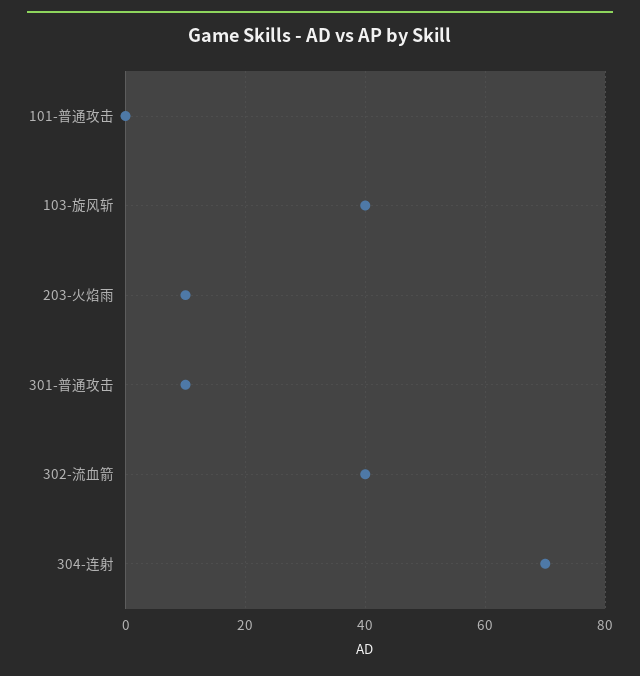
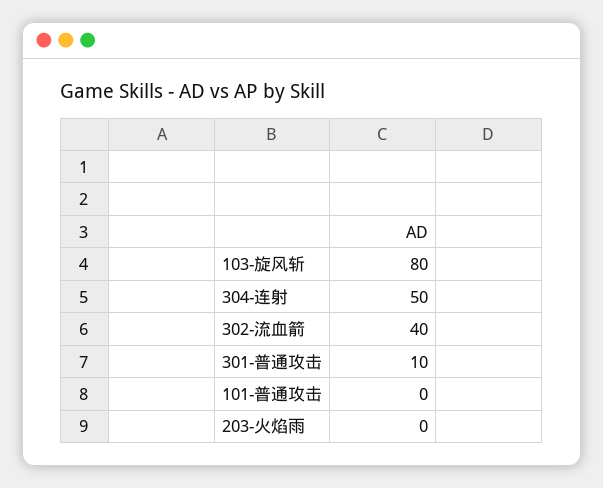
  {
    "101-普通攻击": 0,
-   "103-旋风斩": 40,
+   "103-旋风斩": 80,
-   "203-火焰雨": 10,
+   "203-火焰雨": 0,
    "301-普通攻击": 10,
    "302-流血箭": 40,
-   "304-连射": 70
+   "304-连射": 50
  }

